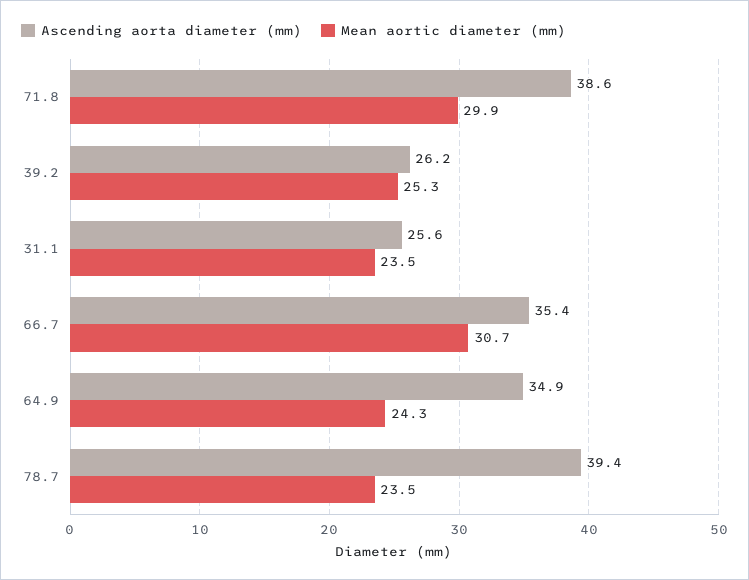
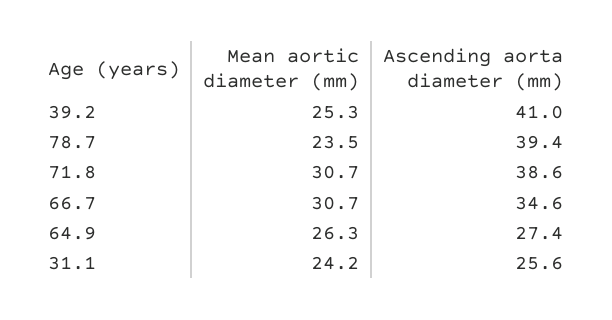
  {
    "Ascending aorta diameter (mm)": {
      "71.8": 38.6,
-     "39.2": 26.2,
+     "39.2": 41,
      "31.1": 25.6,
-     "66.7": 35.4,
+     "66.7": 34.6,
-     "64.9": 34.9,
+     "64.9": 27.4,
      "78.7": 39.4
    },
    "Mean aortic diameter (mm)": {
-     "71.8": 29.9,
+     "71.8": 30.7,
      "39.2": 25.3,
-     "31.1": 23.5,
+     "31.1": 24.2,
      "66.7": 30.7,
-     "64.9": 24.3,
+     "64.9": 26.3,
      "78.7": 23.5
    }
  }

